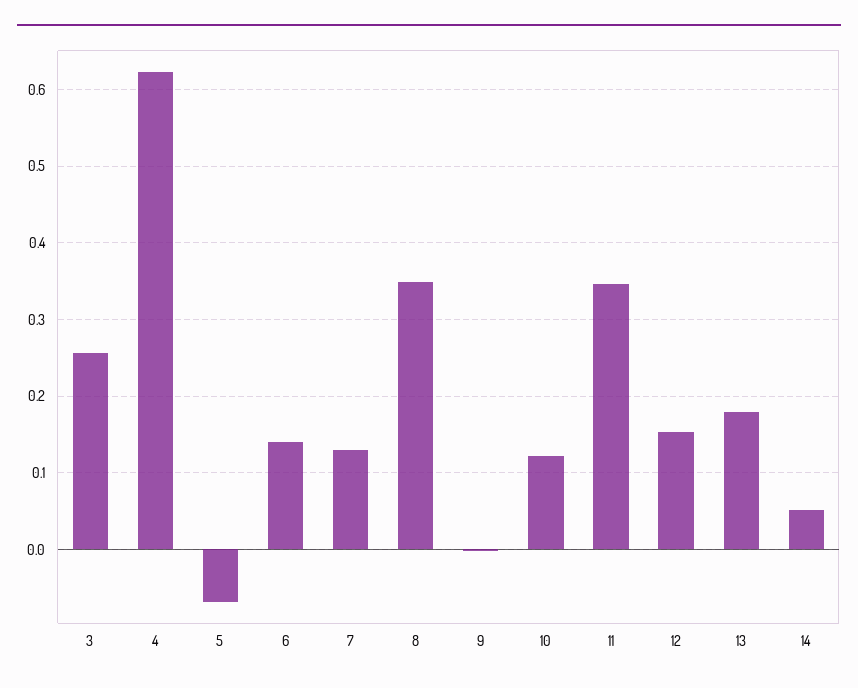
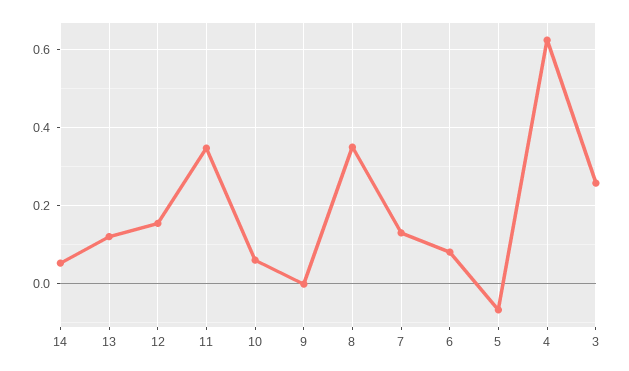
  {
    "3": 0.26,
    "4": 0.62,
    "5": -0.07,
-   "6": 0.14,
+   "6": 0.08,
    "7": 0.13,
    "8": 0.35,
    "9": 0,
-   "10": 0.12,
+   "10": 0.06,
    "11": 0.35,
    "12": 0.15,
-   "13": 0.18,
+   "13": 0.12,
    "14": 0.05
  }

